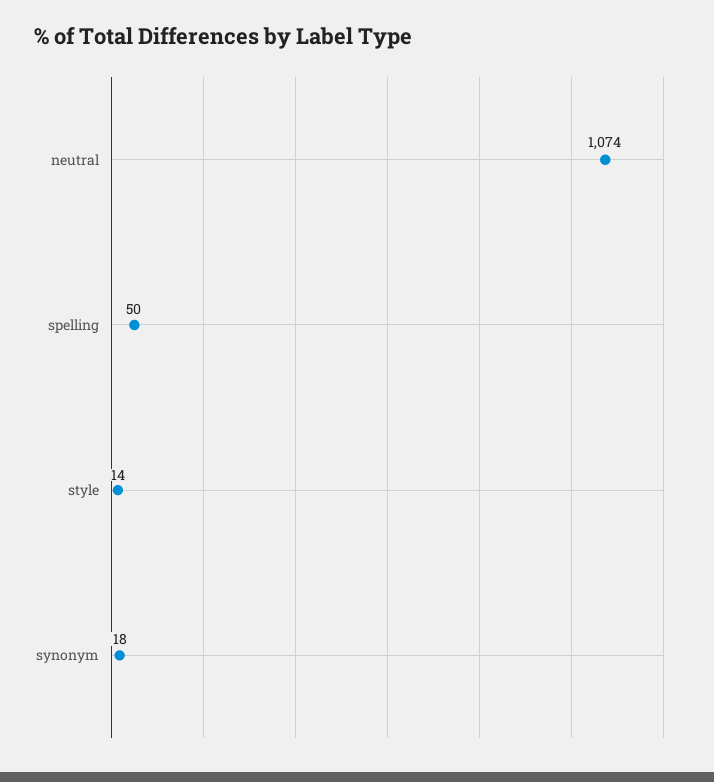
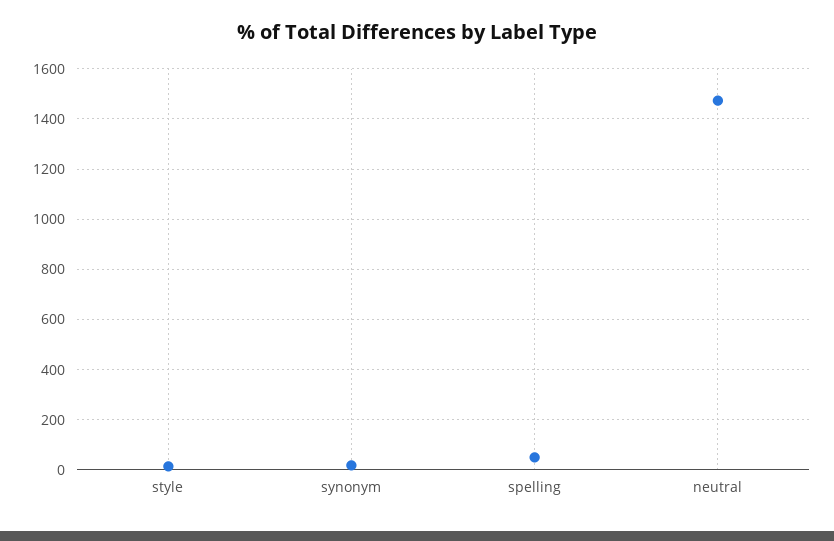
  {
-   "neutral": 1074,
+   "neutral": 1475,
    "spelling": 50,
    "style": 14,
    "synonym": 18
  }

